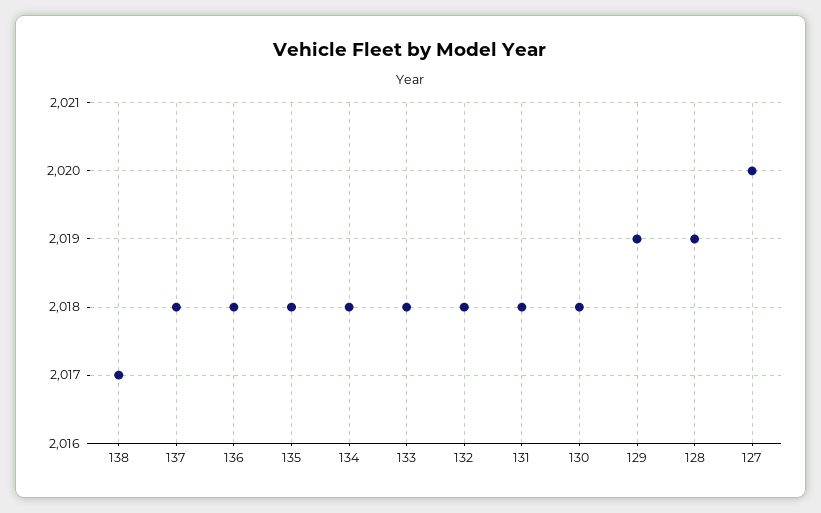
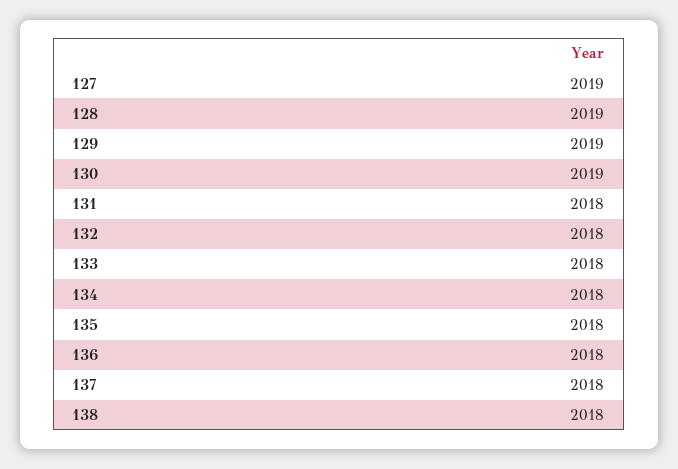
  {
-   "138": 2017,
+   "138": 2018,
    "137": 2018,
    "136": 2018,
    "135": 2018,
    "134": 2018,
    "133": 2018,
    "132": 2018,
    "131": 2018,
-   "130": 2018,
+   "130": 2019,
    "129": 2019,
    "128": 2019,
-   "127": 2020
+   "127": 2019
  }

